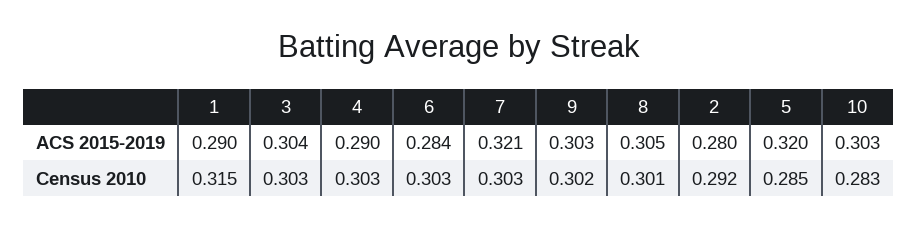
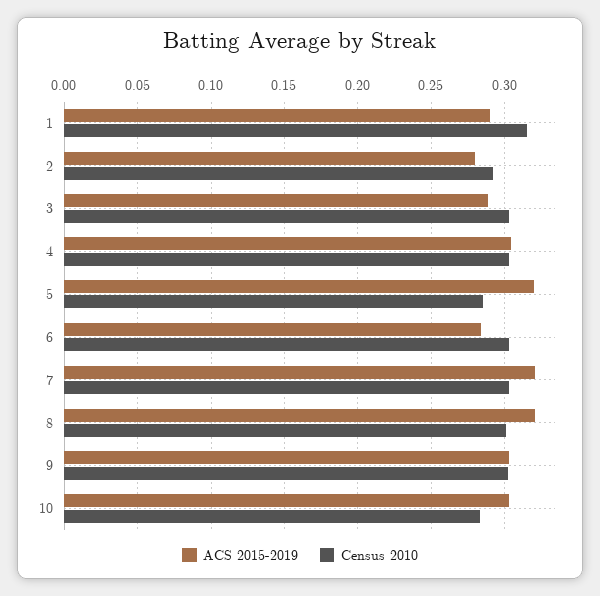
  {
    "ACS 2015-2019": {
      "1": 0.29,
-     "3": 0.304,
+     "3": 0.29,
-     "4": 0.29,
+     "4": 0.305,
      "6": 0.284,
      "7": 0.321,
      "9": 0.303,
-     "8": 0.305,
+     "8": 0.32,
      "2": 0.28,
      "5": 0.32,
      "10": 0.303
    },
    "Census 2010": {
      "1": 0.315,
      "3": 0.303,
      "4": 0.303,
      "6": 0.303,
      "7": 0.303,
      "9": 0.302,
      "8": 0.301,
      "2": 0.292,
      "5": 0.285,
      "10": 0.283
    }
  }

